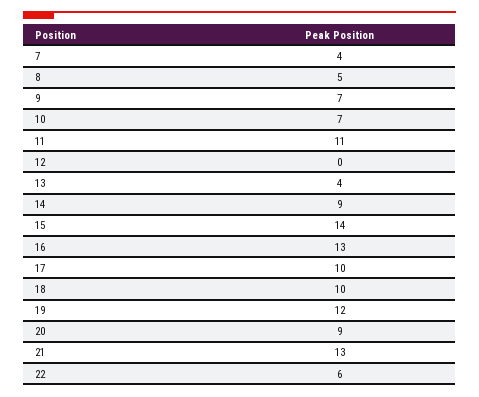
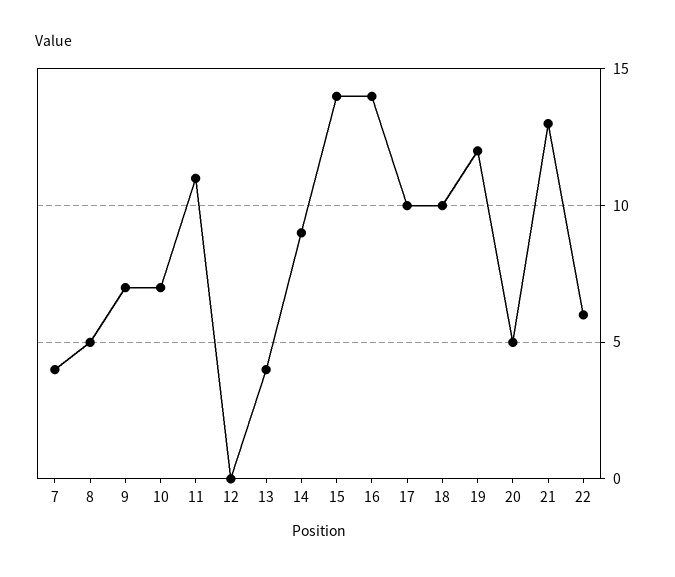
  {
    "7": 4,
    "8": 5,
    "9": 7,
    "10": 7,
    "11": 11,
    "12": 0,
    "13": 4,
    "14": 9,
    "15": 14,
-   "16": 13,
+   "16": 14,
    "17": 10,
    "18": 10,
    "19": 12,
-   "20": 9,
+   "20": 5,
    "21": 13,
    "22": 6
  }

